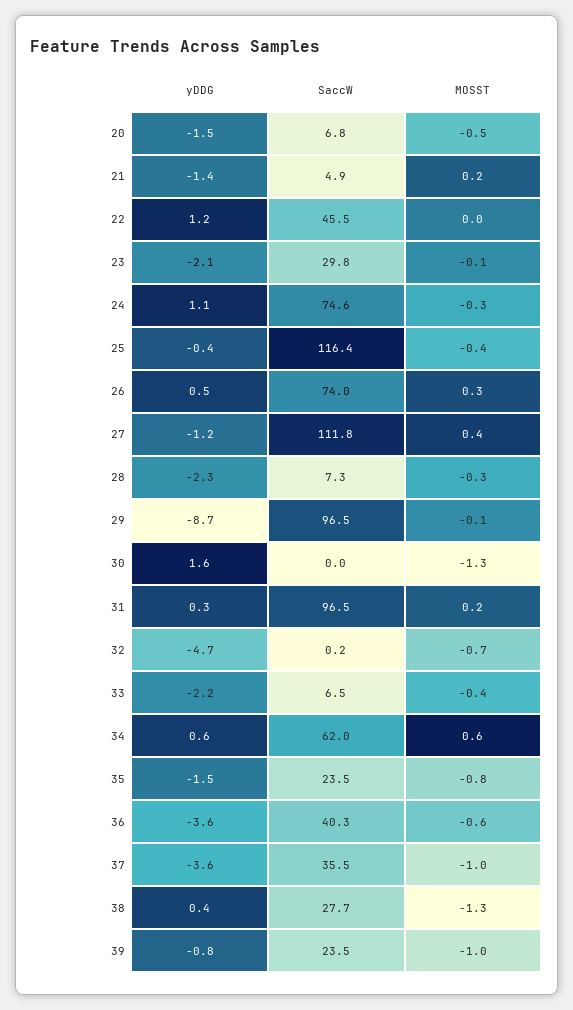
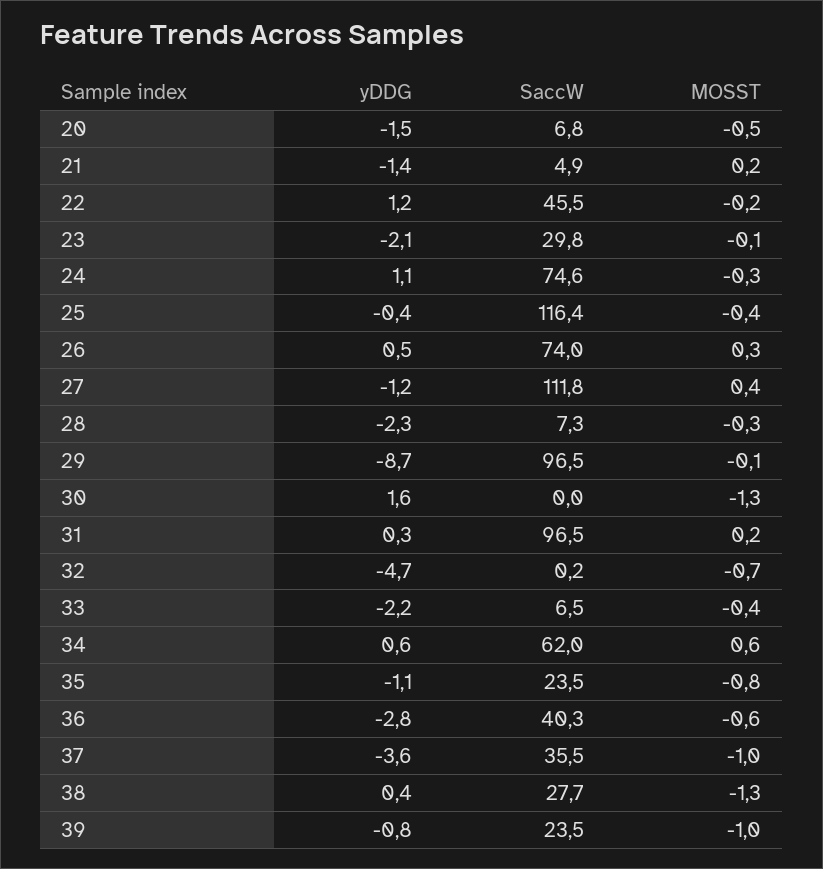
  {
    "yDDG": {
      "20": -1.5,
      "21": -1.4,
      "22": 1.2,
      "23": -2.1,
      "24": 1.1,
      "25": -0.4,
      "26": 0.5,
      "27": -1.2,
      "28": -2.3,
      "29": -8.7,
      "30": 1.6,
      "31": 0.3,
      "32": -4.7,
      "33": -2.2,
      "34": 0.6,
-     "35": -1.5,
+     "35": -1.1,
-     "36": -3.6,
+     "36": -2.8,
      "37": -3.6,
      "38": 0.4,
      "39": -0.8
    },
    "SaccW": {
      "20": 6.8,
      "21": 4.9,
      "22": 45.5,
      "23": 29.8,
      "24": 74.6,
      "25": 116.4,
      "26": 74,
      "27": 111.8,
      "28": 7.3,
      "29": 96.5,
      "30": 0,
      "31": 96.5,
      "32": 0.2,
      "33": 6.5,
      "34": 62,
      "35": 23.5,
      "36": 40.3,
      "37": 35.5,
      "38": 27.7,
      "39": 23.5
    },
    "MOSST": {
      "20": -0.5,
      "21": 0.2,
-     "22": 0,
+     "22": -0.2,
      "23": -0.1,
      "24": -0.3,
      "25": -0.4,
      "26": 0.3,
      "27": 0.4,
      "28": -0.3,
      "29": -0.1,
      "30": -1.3,
      "31": 0.2,
      "32": -0.7,
      "33": -0.4,
      "34": 0.6,
      "35": -0.8,
      "36": -0.6,
      "37": -1,
      "38": -1.3,
      "39": -1
    }
  }

